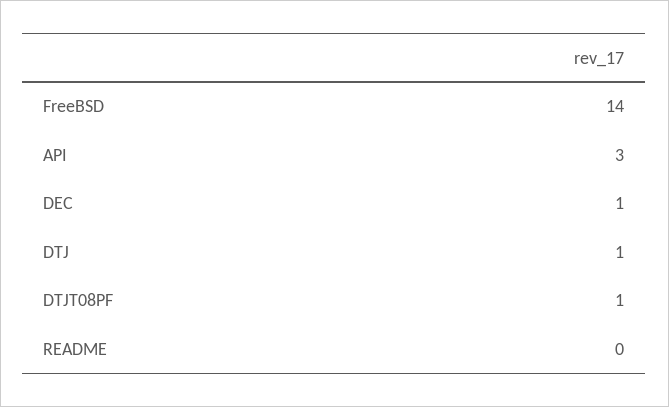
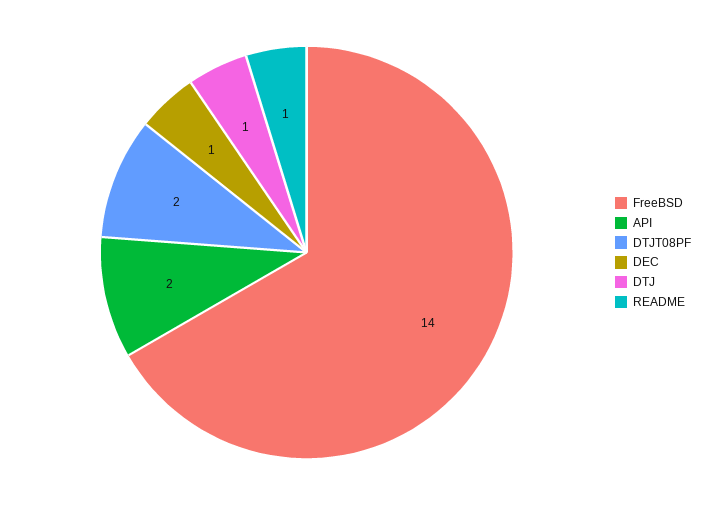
  {
    "FreeBSD": 14,
-   "API": 3,
+   "API": 2,
    "DEC": 1,
    "DTJ": 1,
-   "DTJT08PF": 1,
+   "DTJT08PF": 2,
-   "README": 0
+   "README": 1
  }

